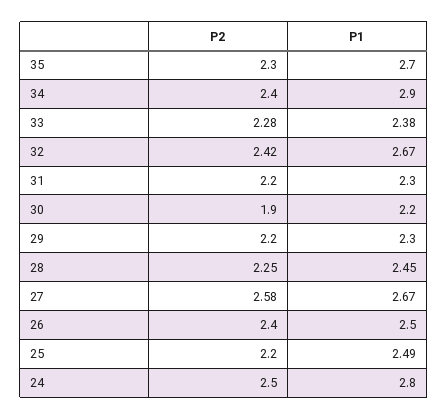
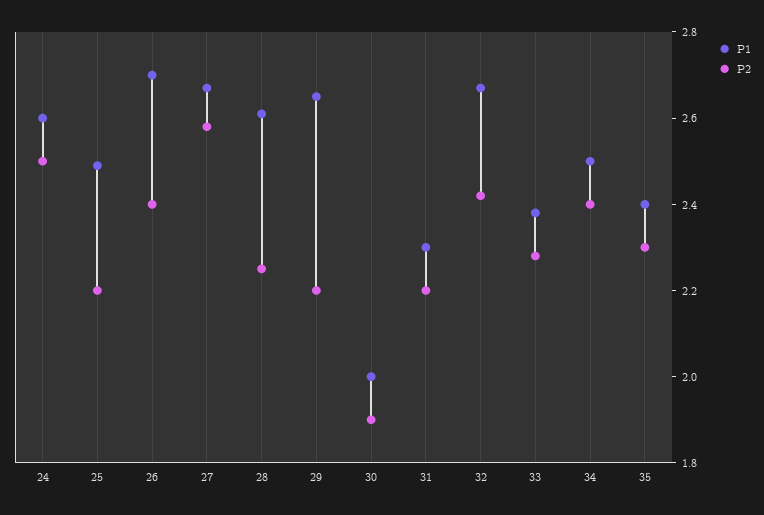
  {
    "P2": {
      "35": 2.3,
      "34": 2.4,
      "33": 2.28,
      "32": 2.42,
      "31": 2.2,
      "30": 1.9,
      "29": 2.2,
      "28": 2.25,
      "27": 2.58,
      "26": 2.4,
      "25": 2.2,
      "24": 2.5
    },
    "P1": {
-     "35": 2.7,
+     "35": 2.4,
-     "34": 2.9,
+     "34": 2.5,
      "33": 2.38,
      "32": 2.67,
      "31": 2.3,
-     "30": 2.2,
+     "30": 2,
-     "29": 2.3,
+     "29": 2.65,
-     "28": 2.45,
+     "28": 2.6,
      "27": 2.67,
-     "26": 2.5,
+     "26": 2.7,
      "25": 2.49,
-     "24": 2.8
+     "24": 2.6
    }
  }

